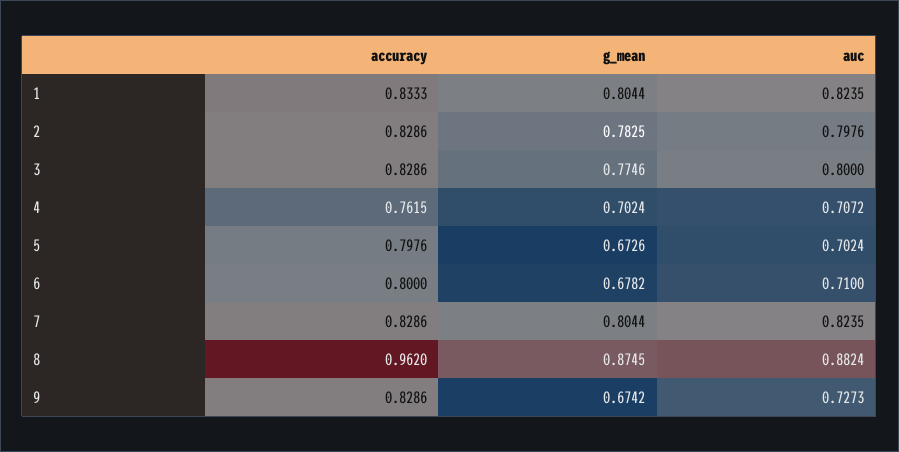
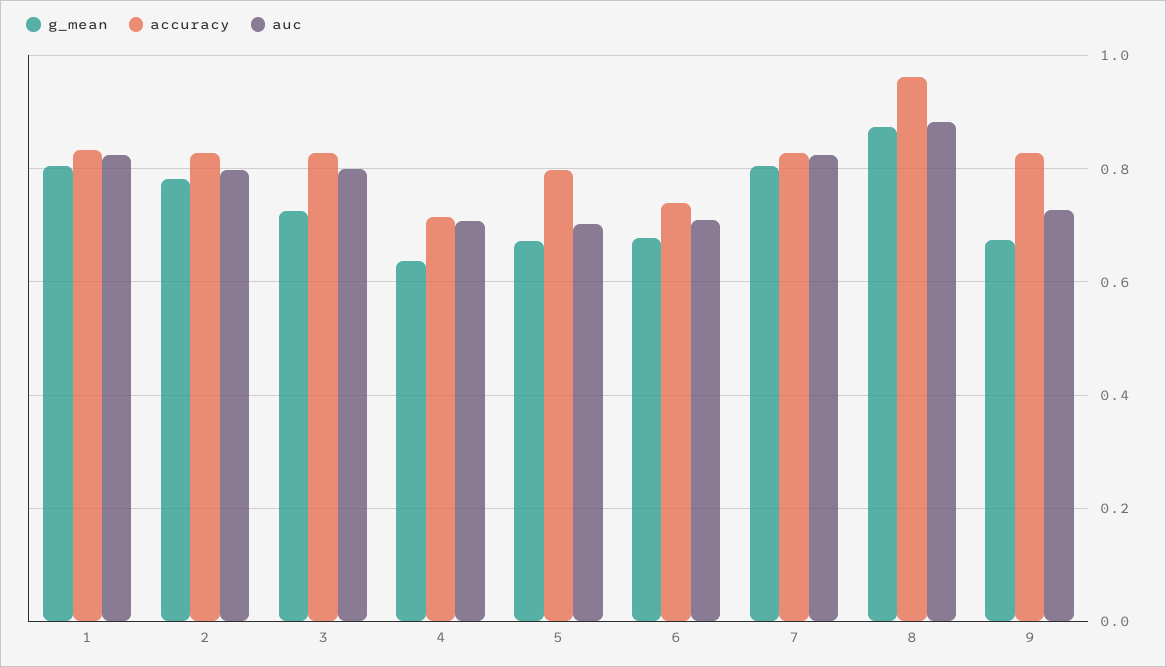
  {
    "accuracy": {
      "1": 0.8333,
      "2": 0.8286,
      "3": 0.8286,
-     "4": 0.7615,
+     "4": 0.72,
      "5": 0.7976,
-     "6": 0.8,
+     "6": 0.74,
      "7": 0.8286,
      "8": 0.962,
      "9": 0.8286
    },
    "g_mean": {
      "1": 0.8044,
      "2": 0.7825,
-     "3": 0.7746,
+     "3": 0.72,
-     "4": 0.7024,
+     "4": 0.64,
      "5": 0.6726,
      "6": 0.6782,
      "7": 0.8044,
      "8": 0.8745,
      "9": 0.6742
    },
    "auc": {
      "1": 0.8235,
      "2": 0.7976,
      "3": 0.8,
      "4": 0.7072,
      "5": 0.7024,
      "6": 0.71,
      "7": 0.8235,
      "8": 0.8824,
      "9": 0.7273
    }
  }

